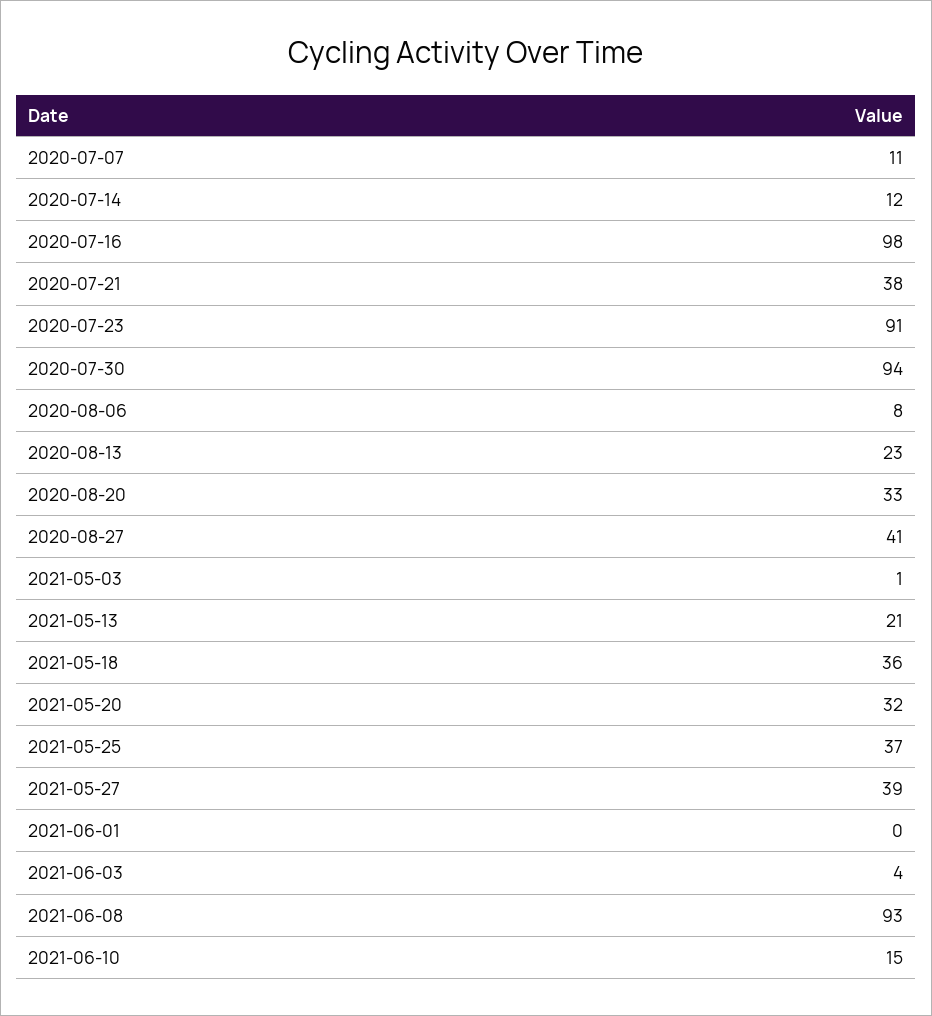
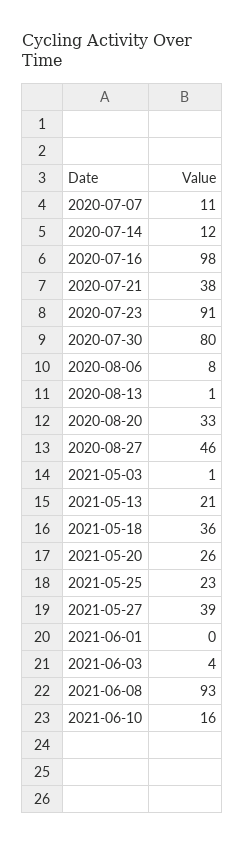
  {
    "2020-07-07": 11,
    "2020-07-14": 12,
    "2020-07-16": 98,
    "2020-07-21": 38,
    "2020-07-23": 91,
-   "2020-07-30": 94,
+   "2020-07-30": 80,
    "2020-08-06": 8,
-   "2020-08-13": 23,
+   "2020-08-13": 1,
    "2020-08-20": 33,
-   "2020-08-27": 41,
+   "2020-08-27": 46,
    "2021-05-03": 1,
    "2021-05-13": 21,
    "2021-05-18": 36,
-   "2021-05-20": 32,
+   "2021-05-20": 26,
-   "2021-05-25": 37,
+   "2021-05-25": 23,
    "2021-05-27": 39,
    "2021-06-01": 0,
    "2021-06-03": 4,
    "2021-06-08": 93,
-   "2021-06-10": 15
+   "2021-06-10": 16
  }

